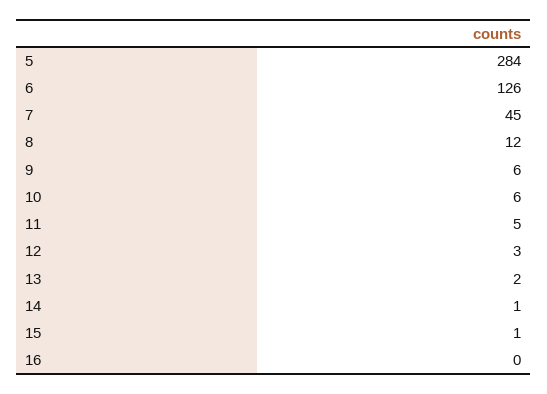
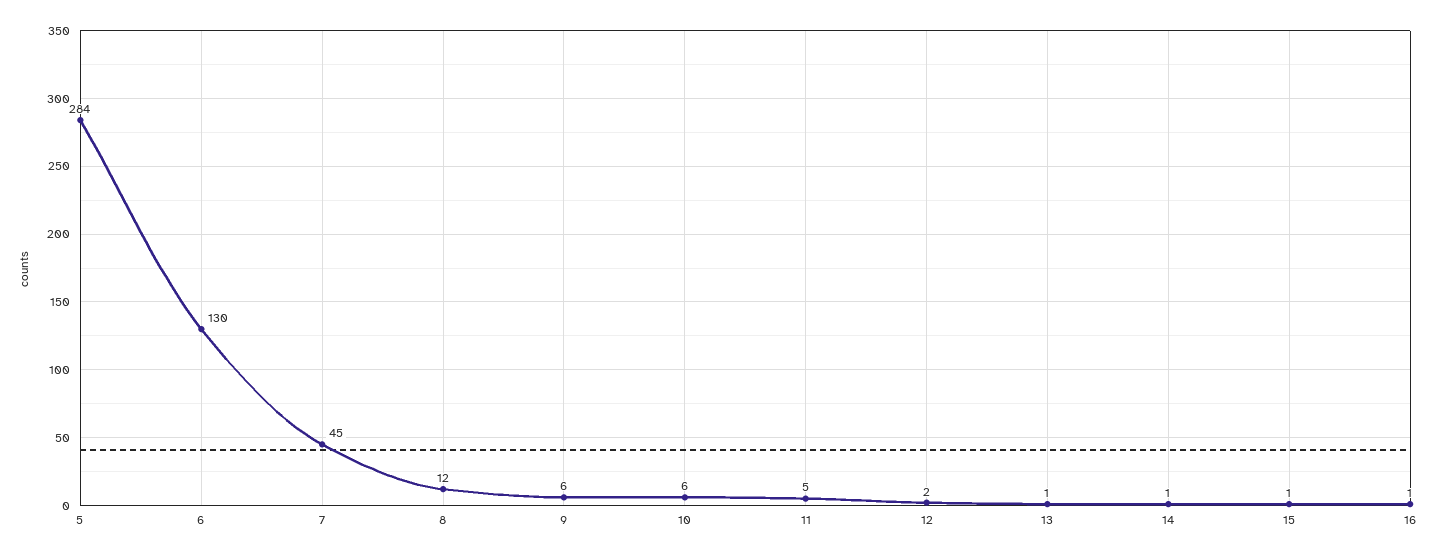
  {
    "5": 284,
-   "6": 126,
+   "6": 130,
    "7": 45,
    "8": 12,
    "9": 6,
    "10": 6,
    "11": 5,
-   "12": 3,
+   "12": 2,
-   "13": 2,
+   "13": 1,
    "14": 1,
    "15": 1,
-   "16": 0
+   "16": 1
  }

